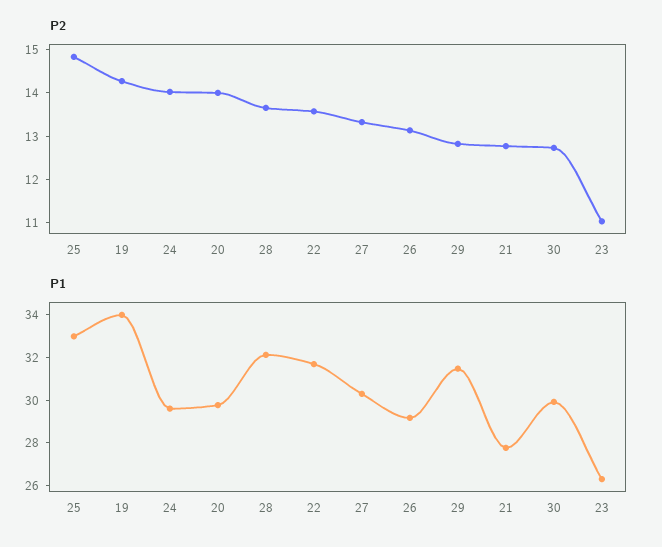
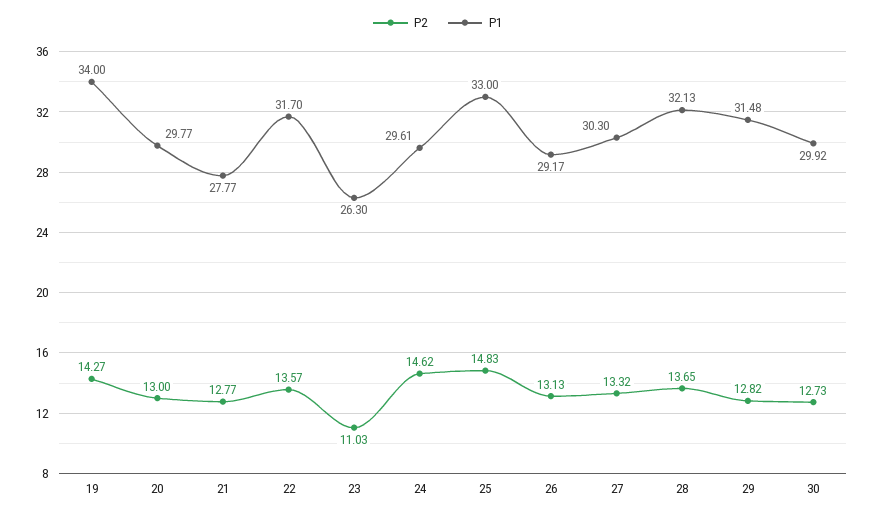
  {
    "P2": {
      "25": 14.83,
      "19": 14.27,
-     "24": 14,
+     "24": 14.62,
-     "20": 14,
+     "20": 13,
      "28": 13.65,
      "22": 13.57,
      "27": 13.32,
      "26": 13.13,
      "29": 12.82,
      "21": 12.77,
      "30": 12.73,
      "23": 11.03
    },
    "P1": {
      "25": 33,
      "19": 34,
      "24": 29.61,
      "20": 29.77,
      "28": 32.13,
      "22": 31.7,
      "27": 30.3,
      "26": 29.17,
      "29": 31.48,
      "21": 27.77,
      "30": 29.92,
      "23": 26.3
    }
  }

